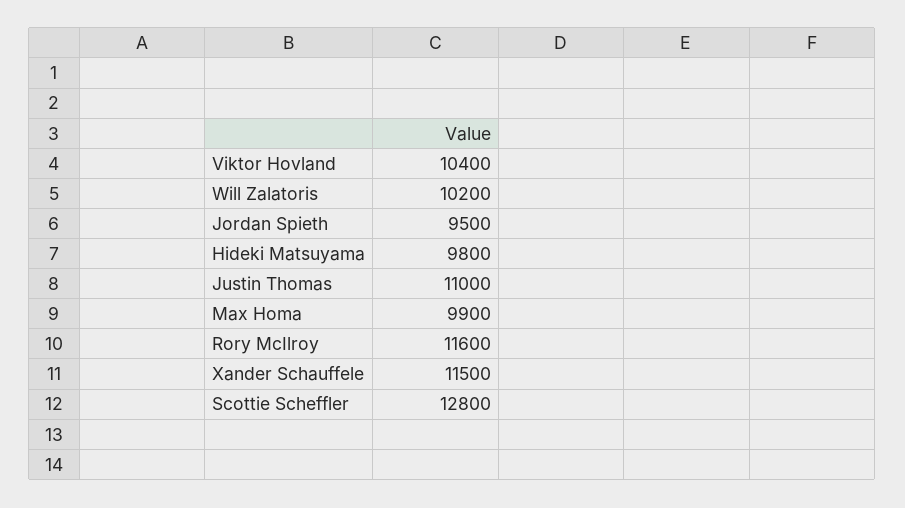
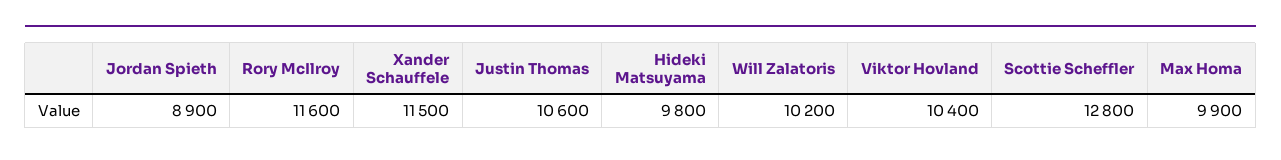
  {
    "Viktor Hovland": 10400,
    "Will Zalatoris": 10200,
-   "Jordan Spieth": 9500,
+   "Jordan Spieth": 8900,
    "Hideki Matsuyama": 9800,
-   "Justin Thomas": 11000,
+   "Justin Thomas": 10600,
    "Max Homa": 9900,
    "Rory McIlroy": 11600,
    "Xander Schauffele": 11500,
    "Scottie Scheffler": 12800
  }

